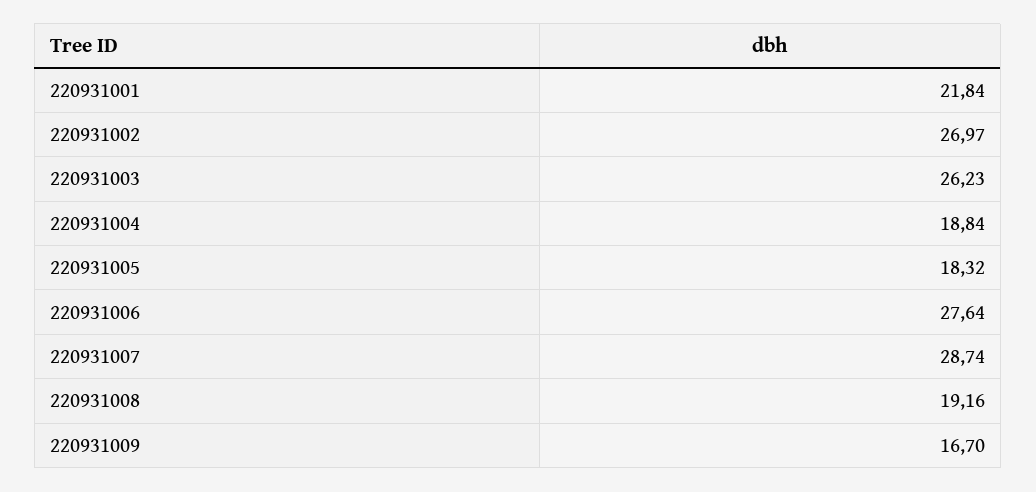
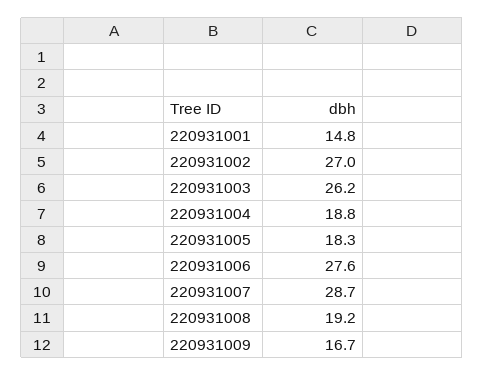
  {
-   "220931001": 21.84,
+   "220931001": 14.8,
    "220931002": 26.97,
    "220931003": 26.23,
    "220931004": 18.84,
    "220931005": 18.32,
    "220931006": 27.64,
    "220931007": 28.74,
    "220931008": 19.16,
    "220931009": 16.7
  }

